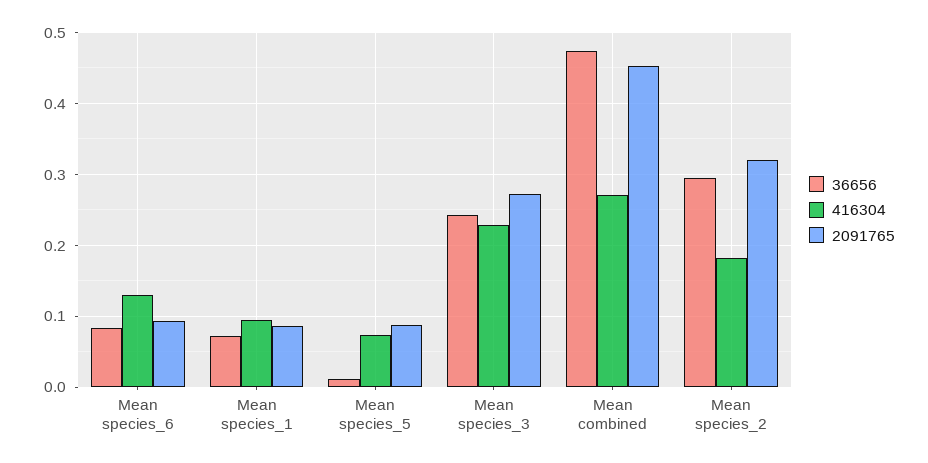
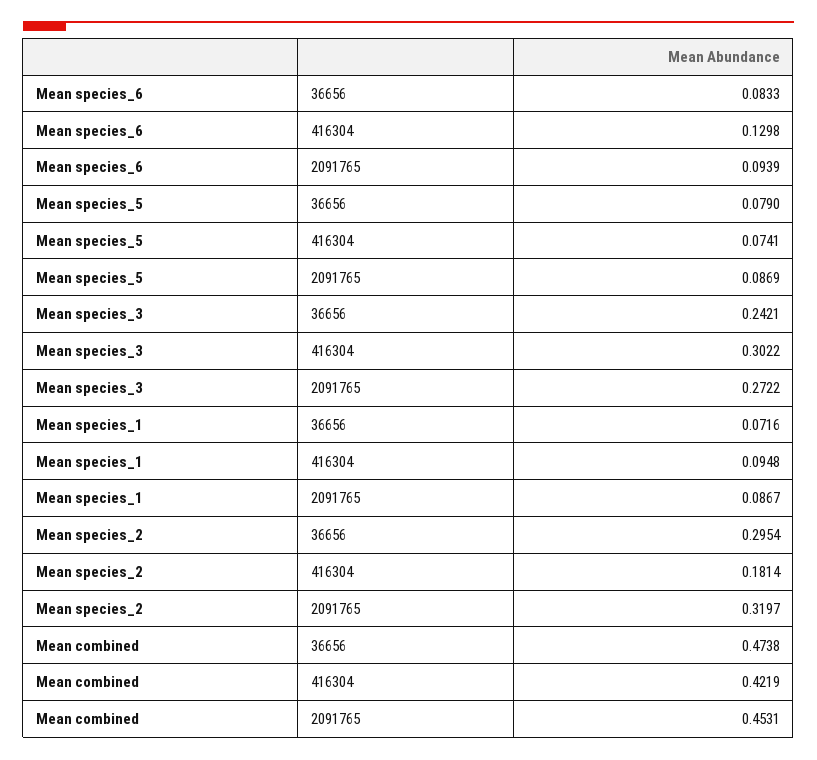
  {
    "36656": {
      "Mean species_6": 0.0833,
      "Mean species_1": 0.0716,
-     "Mean species_5": 0.01,
+     "Mean species_5": 0.079,
      "Mean species_3": 0.2421,
      "Mean combined": 0.4738,
      "Mean species_2": 0.2954
    },
    "416304": {
      "Mean species_6": 0.1298,
      "Mean species_1": 0.0948,
      "Mean species_5": 0.0741,
-     "Mean species_3": 0.23,
+     "Mean species_3": 0.3022,
-     "Mean combined": 0.27,
+     "Mean combined": 0.4219,
      "Mean species_2": 0.1814
    },
    "2091765": {
      "Mean species_6": 0.0939,
      "Mean species_1": 0.0867,
      "Mean species_5": 0.0869,
      "Mean species_3": 0.2722,
      "Mean combined": 0.4531,
      "Mean species_2": 0.3197
    }
  }

